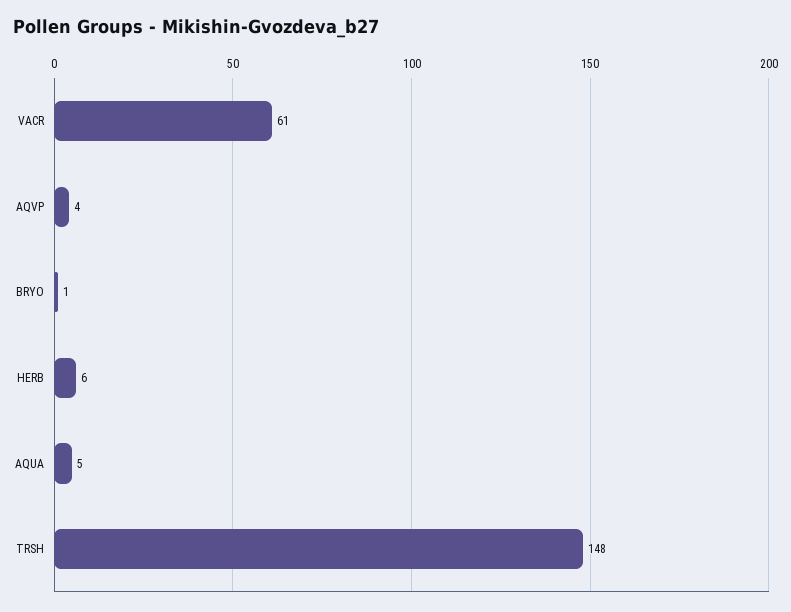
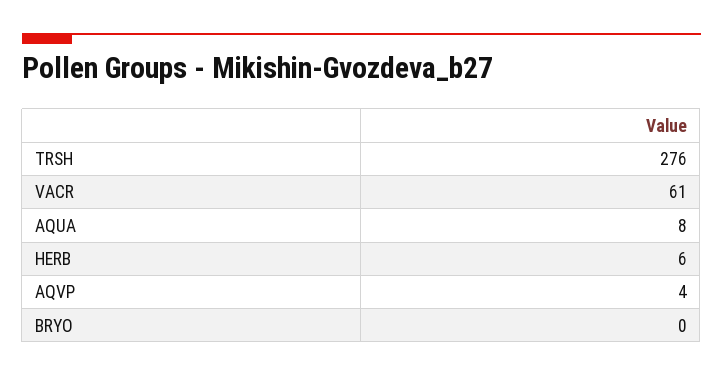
  {
    "VACR": 61,
    "AQVP": 4,
-   "BRYO": 1,
+   "BRYO": 0,
    "HERB": 6,
-   "AQUA": 5,
+   "AQUA": 8,
-   "TRSH": 148
+   "TRSH": 276
  }

